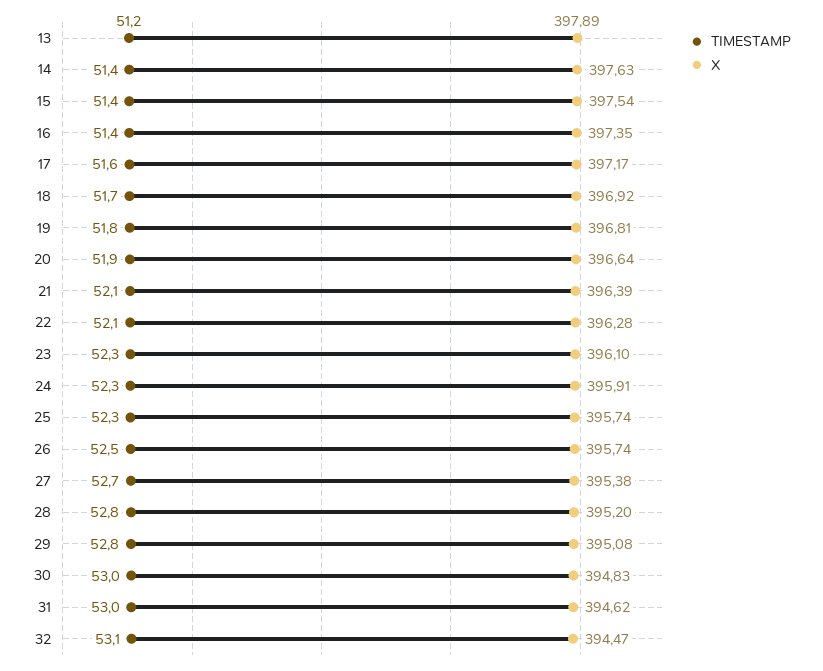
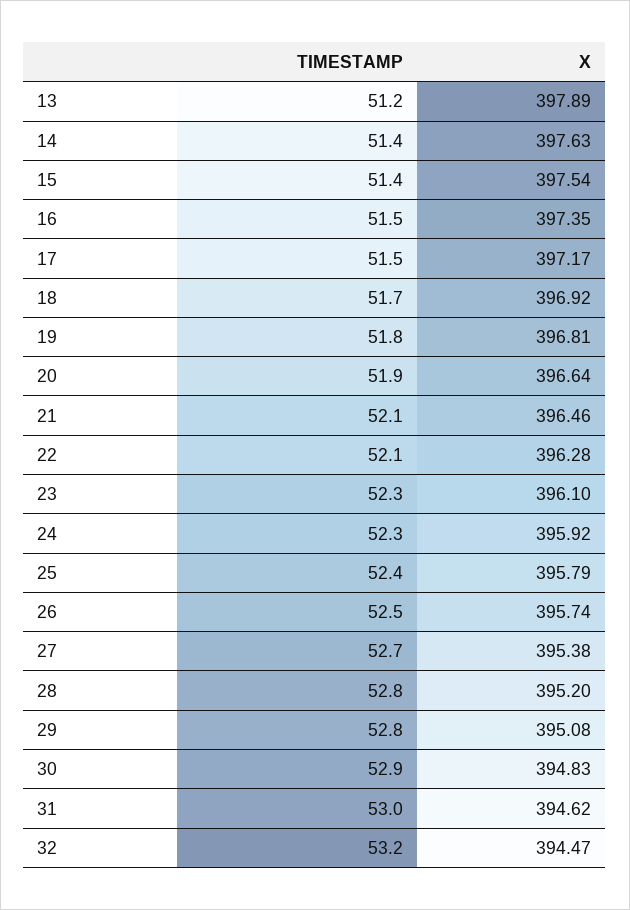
  {
    "TIMESTAMP": {
      "13": 51.2,
      "14": 51.4,
      "15": 51.4,
-     "16": 51.4,
+     "16": 51.5,
-     "17": 51.6,
+     "17": 51.5,
      "18": 51.7,
      "19": 51.8,
      "20": 51.9,
      "21": 52.1,
      "22": 52.1,
      "23": 52.3,
      "24": 52.3,
-     "25": 52.3,
+     "25": 52.4,
      "26": 52.5,
      "27": 52.7,
      "28": 52.8,
      "29": 52.8,
-     "30": 53,
+     "30": 52.9,
      "31": 53,
-     "32": 53.1
+     "32": 53.2
    },
    "X": {
      "13": 397.89,
      "14": 397.63,
      "15": 397.54,
      "16": 397.35,
      "17": 397.17,
      "18": 396.92,
      "19": 396.81,
      "20": 396.64,
-     "21": 396.39,
+     "21": 396.46,
      "22": 396.28,
      "23": 396.1,
-     "24": 395.91,
+     "24": 395.92,
-     "25": 395.74,
+     "25": 395.79,
      "26": 395.74,
      "27": 395.38,
      "28": 395.2,
      "29": 395.08,
      "30": 394.83,
      "31": 394.62,
      "32": 394.47
    }
  }

